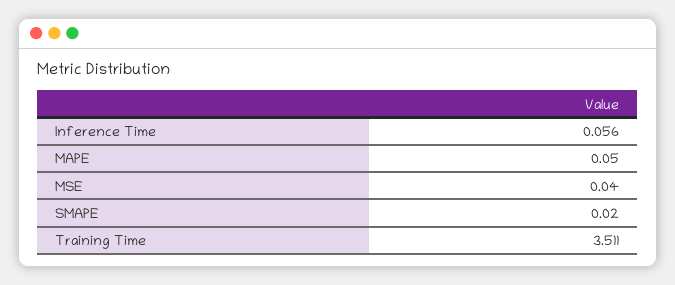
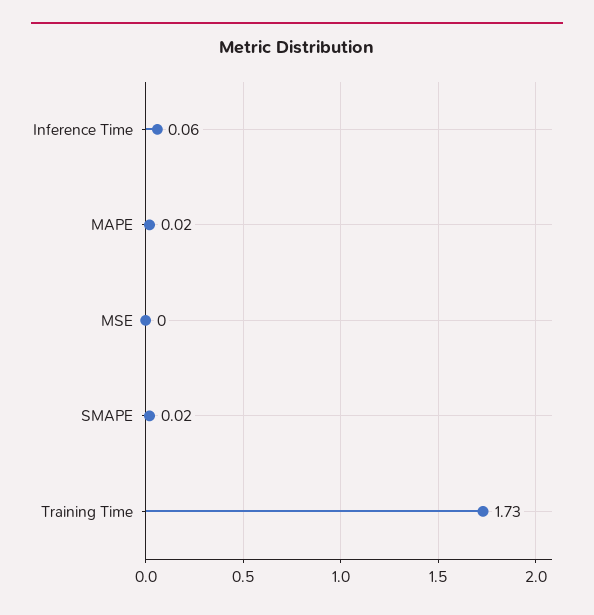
  {
    "Inference Time": 0.056,
-   "MAPE": 0.05,
+   "MAPE": 0.02,
-   "MSE": 0.04,
+   "MSE": 0,
    "SMAPE": 0.02,
-   "Training Time": 3.511
+   "Training Time": 1.73
  }

